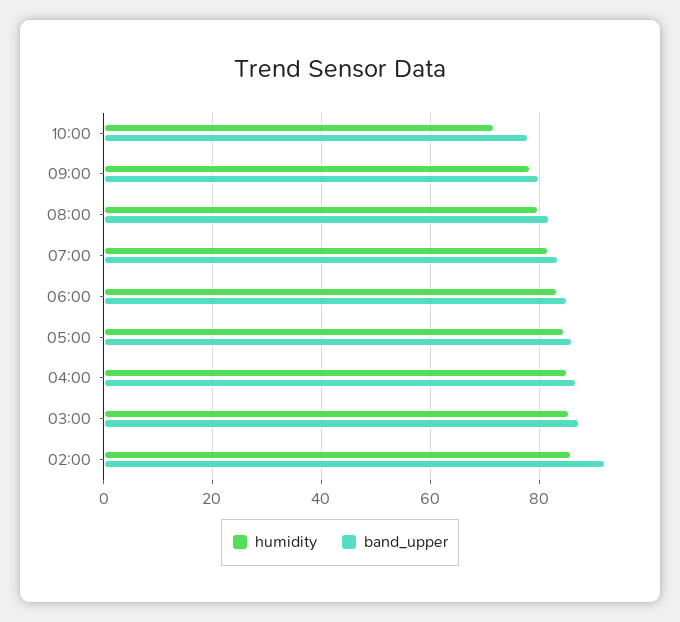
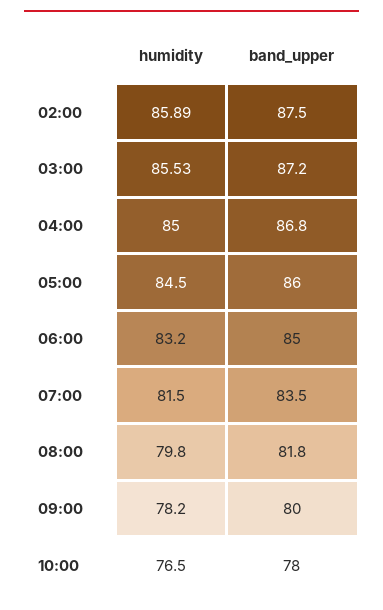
  {
    "humidity": {
-     "10:00": 72,
+     "10:00": 76.5,
      "09:00": 78.2,
      "08:00": 79.8,
      "07:00": 81.5,
      "06:00": 83.2,
      "05:00": 84.5,
      "04:00": 85,
      "03:00": 85.53,
      "02:00": 85.89
    },
    "band_upper": {
      "10:00": 78,
      "09:00": 80,
      "08:00": 81.8,
      "07:00": 83.5,
      "06:00": 85,
      "05:00": 86,
      "04:00": 86.8,
      "03:00": 87.2,
-     "02:00": 92
+     "02:00": 87.5
    }
  }

